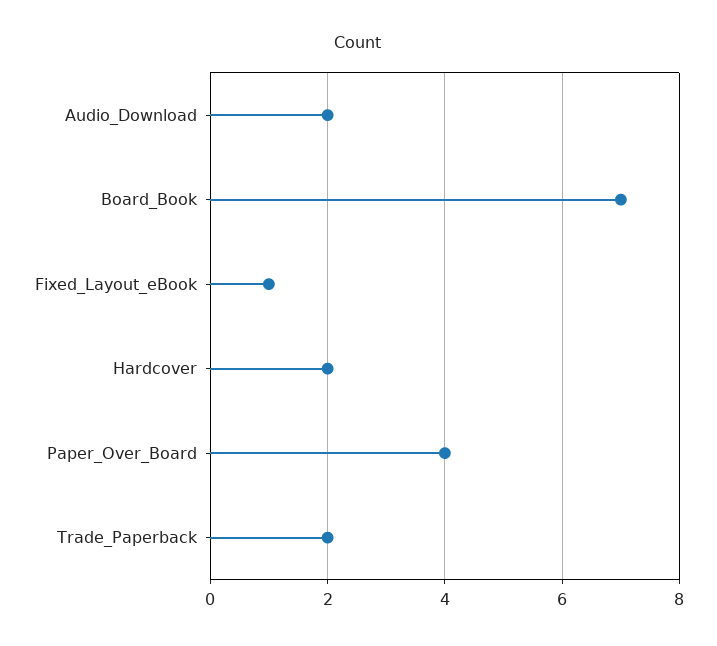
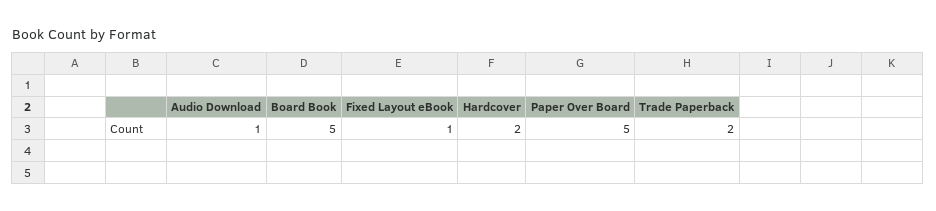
  {
-   "Audio_Download": 2,
+   "Audio_Download": 1,
-   "Board_Book": 7,
+   "Board_Book": 5,
    "Fixed_Layout_eBook": 1,
    "Hardcover": 2,
-   "Paper_Over_Board": 4,
+   "Paper_Over_Board": 5,
    "Trade_Paperback": 2
  }

